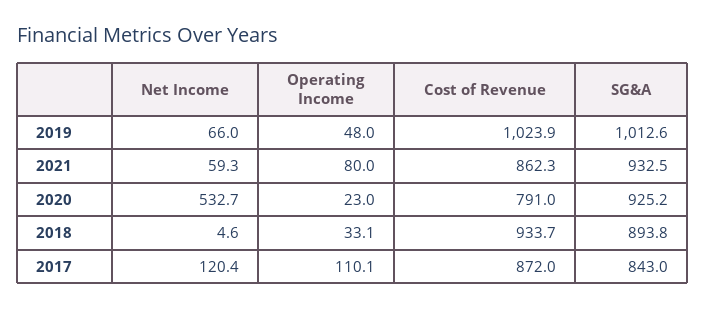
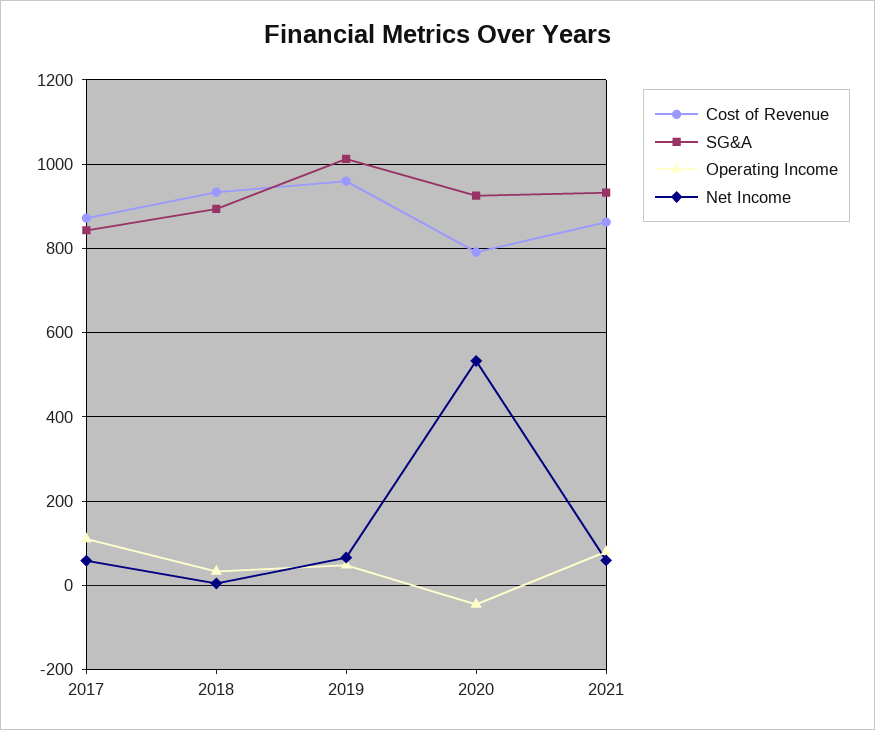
  {
    "Net Income": {
      "2019": 66,
      "2021": 59.3,
      "2020": 532.7,
      "2018": 4.6,
-     "2017": 120.4
+     "2017": 60
    },
    "Operating Income": {
      "2019": 48,
      "2021": 80,
-     "2020": 23,
+     "2020": -40,
      "2018": 33.1,
      "2017": 110.1
    },
    "Cost of Revenue": {
-     "2019": 1023.9,
+     "2019": 960,
      "2021": 862.3,
      "2020": 791,
      "2018": 933.7,
      "2017": 872
    },
    "SG&A": {
      "2019": 1012.6,
      "2021": 932.5,
      "2020": 925.2,
      "2018": 893.8,
      "2017": 843
    }
  }

